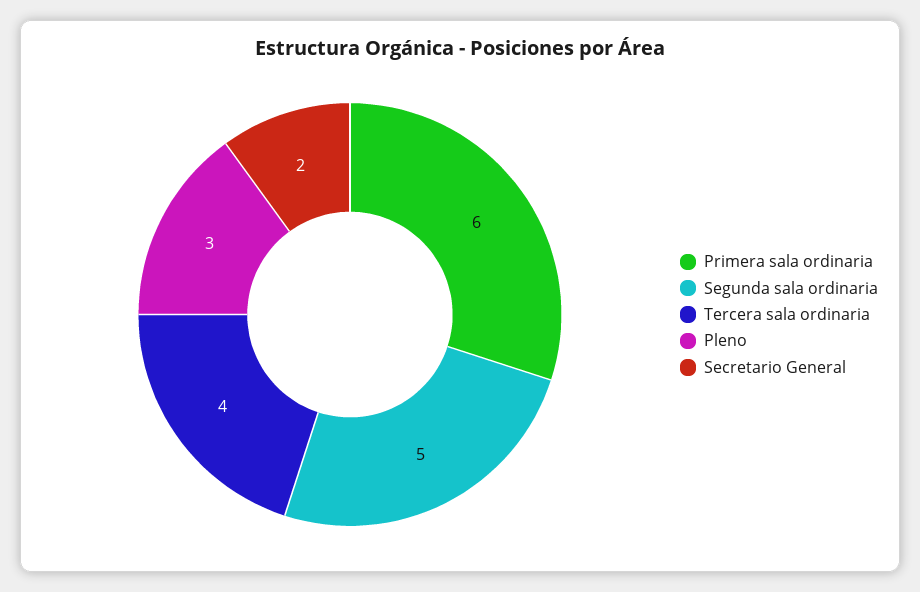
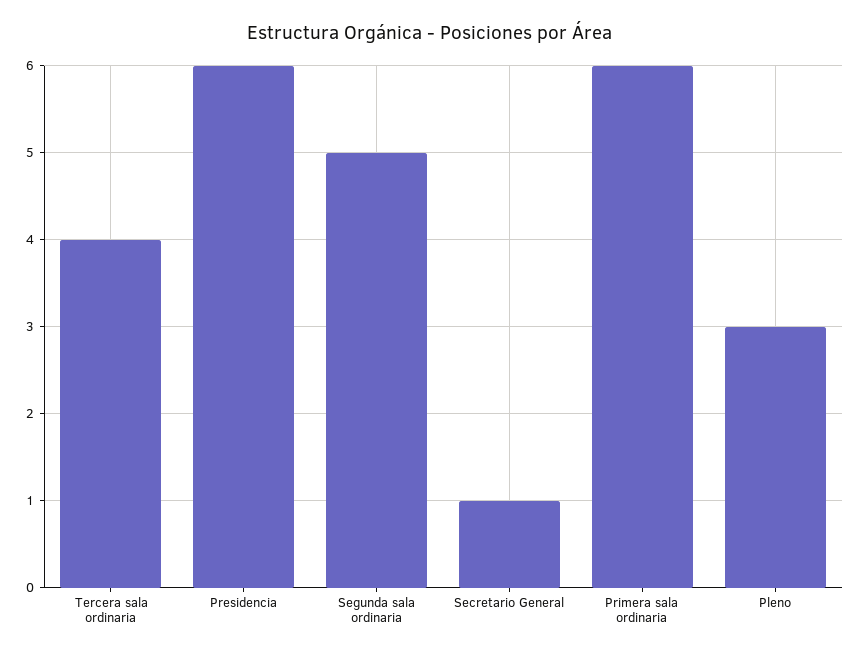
  {
    "Primera sala ordinaria": 6,
    "Segunda sala ordinaria": 5,
    "Tercera sala ordinaria": 4,
    "Pleno": 3,
-   "Secretario General": 2
+   "Secretario General": 1,
+   "Presidencia": 6
  }

